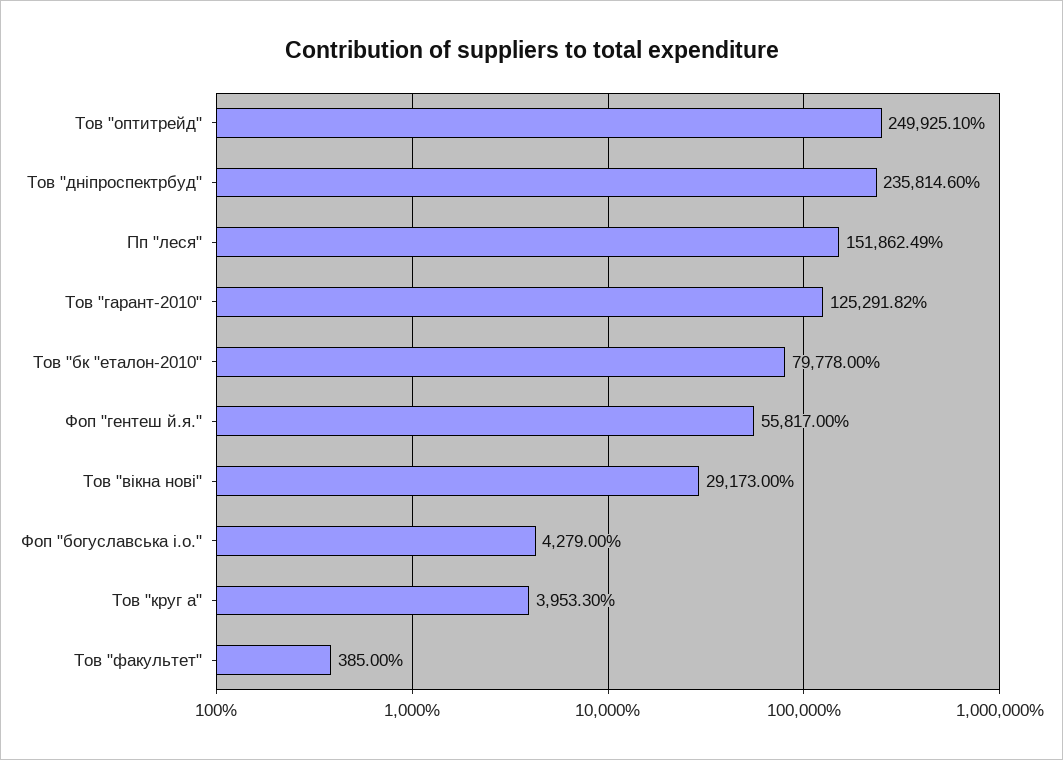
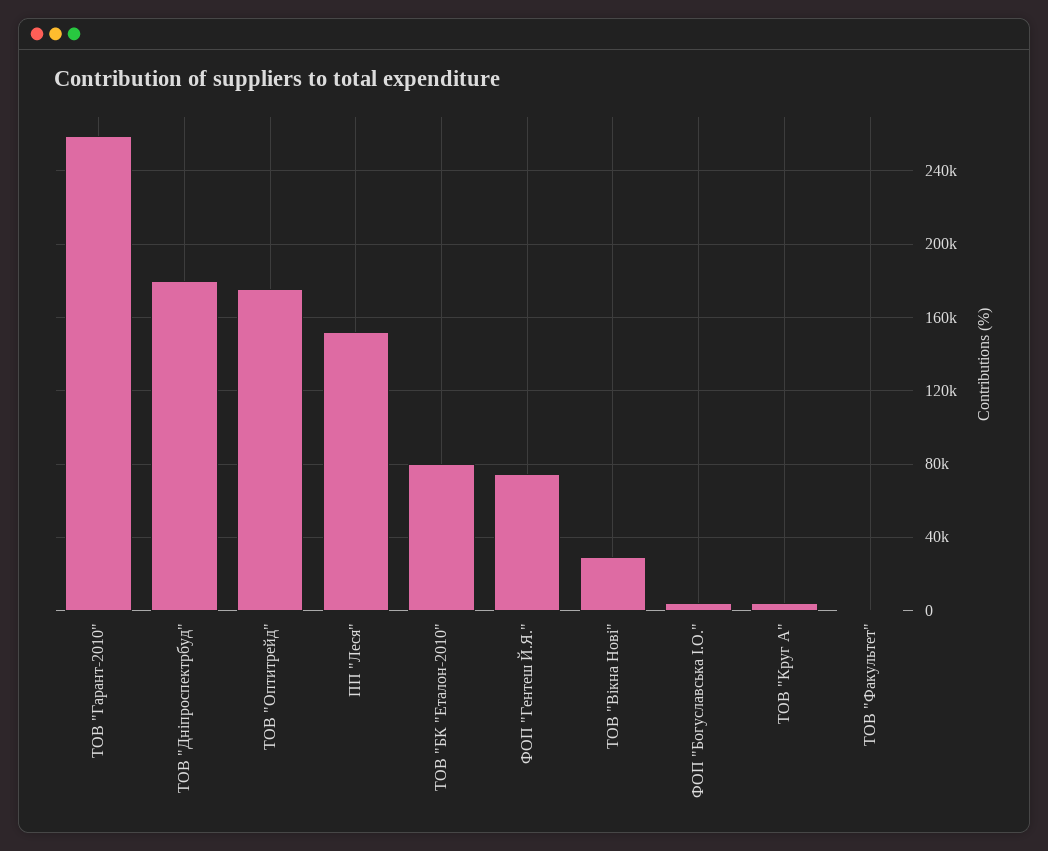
  {
-   "Тов \"оптитрейд\"": 249925.1,
+   "Тов \"оптитрейд\"": 175000,
-   "Тов \"дніпроспектрбуд\"": 235814.6,
+   "Тов \"дніпроспектрбуд\"": 180000,
    "Пп \"леся\"": 151862.49,
-   "Тов \"гарант-2010\"": 125291.82,
+   "Тов \"гарант-2010\"": 260000,
    "Тов \"бк \"еталон-2010\"": 79778,
-   "Фоп \"гентеш й.я.\"": 55817,
+   "Фоп \"гентеш й.я.\"": 75000,
    "Тов \"вікна нові\"": 29173,
    "Фоп \"богуславська i.о.\"": 4279,
    "Тов \"круг а\"": 3953.3,
    "Тов \"факультет\"": 385
  }

